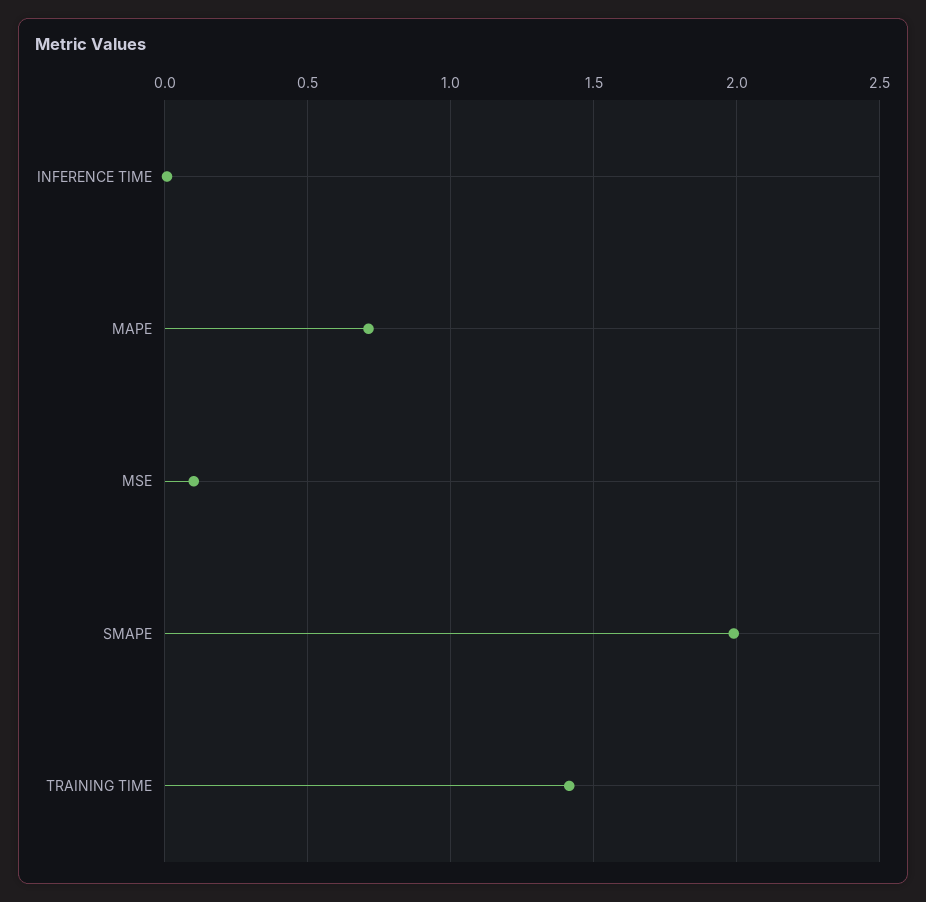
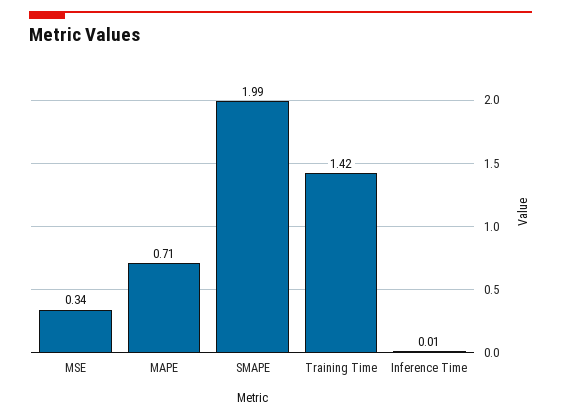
  {
    "INFERENCE TIME": 0.01,
    "MAPE": 0.71,
-   "MSE": 0.1,
+   "MSE": 0.34,
    "SMAPE": 1.99,
    "TRAINING TIME": 1.42
  }

